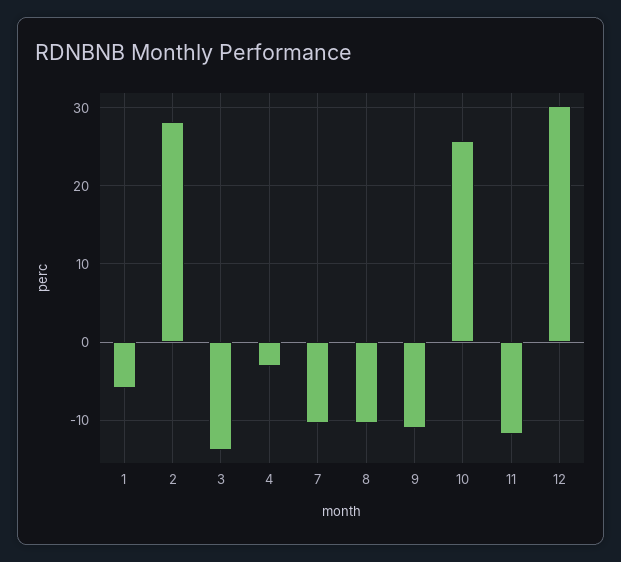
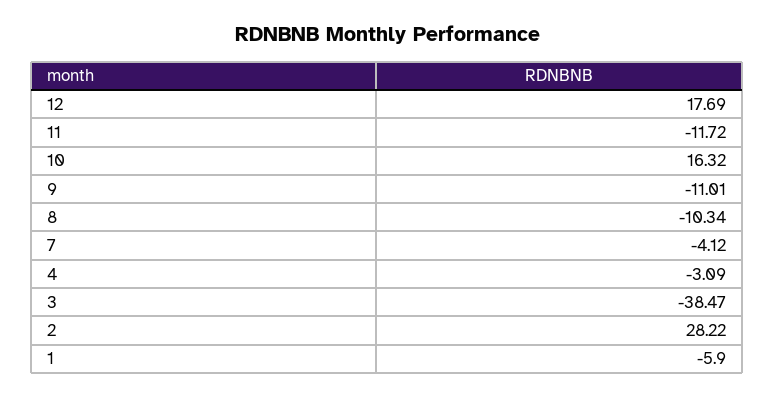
  {
    "1": -5.9,
    "2": 28.22,
-   "3": -14,
+   "3": -38.47,
    "4": -3.09,
-   "7": -10,
+   "7": -4.12,
    "8": -10.34,
    "9": -11.01,
-   "10": 26,
+   "10": 16.32,
    "11": -11.72,
-   "12": 30
+   "12": 17.69
  }

